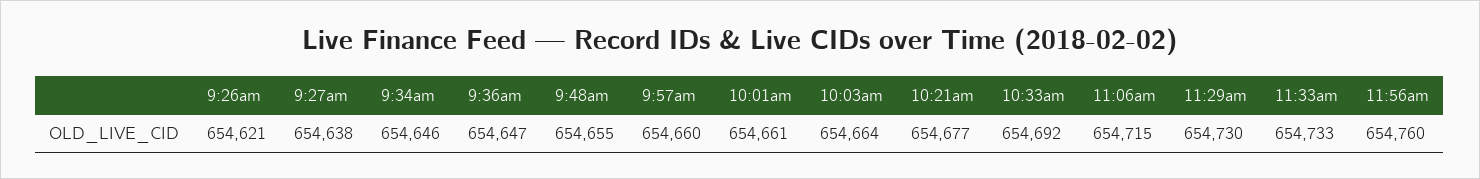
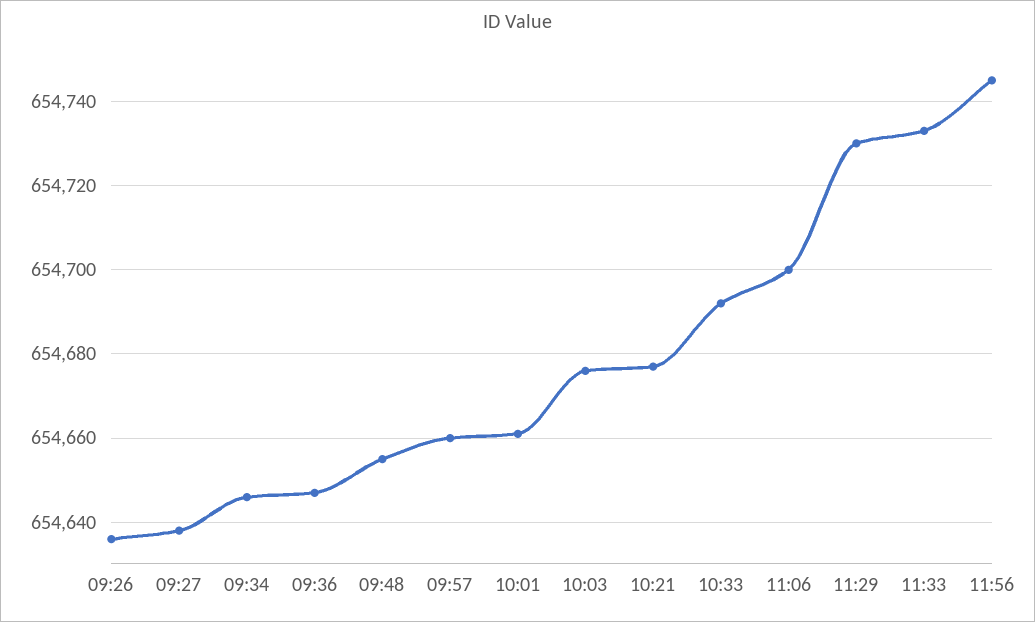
  {
-   "9:26am": 654621,
+   "9:26am": 654635,
    "9:27am": 654638,
    "9:34am": 654646,
    "9:36am": 654647,
    "9:48am": 654655,
    "9:57am": 654660,
    "10:01am": 654661,
-   "10:03am": 654664,
+   "10:03am": 654675,
    "10:21am": 654677,
    "10:33am": 654692,
-   "11:06am": 654715,
+   "11:06am": 654700,
    "11:29am": 654730,
    "11:33am": 654733,
-   "11:56am": 654760
+   "11:56am": 654745
  }

